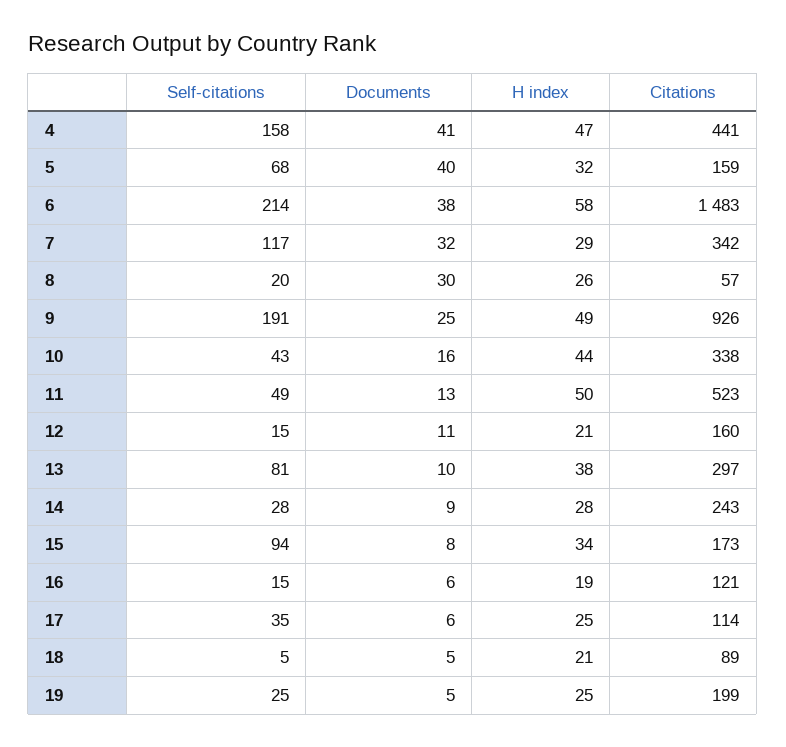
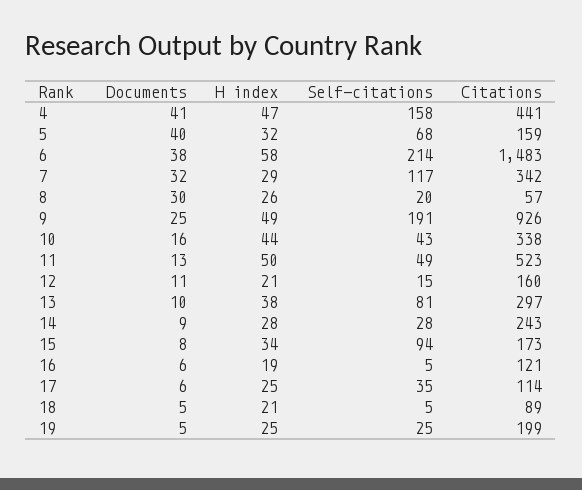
  {
    "Self-citations": {
      "4": 158,
      "5": 68,
      "6": 214,
      "7": 117,
      "8": 20,
      "9": 191,
      "10": 43,
      "11": 49,
      "12": 15,
      "13": 81,
      "14": 28,
      "15": 94,
-     "16": 15,
+     "16": 5,
      "17": 35,
      "18": 5,
      "19": 25
    },
    "Documents": {
      "4": 41,
      "5": 40,
      "6": 38,
      "7": 32,
      "8": 30,
      "9": 25,
      "10": 16,
      "11": 13,
      "12": 11,
      "13": 10,
      "14": 9,
      "15": 8,
      "16": 6,
      "17": 6,
      "18": 5,
      "19": 5
    },
    "H index": {
      "4": 47,
      "5": 32,
      "6": 58,
      "7": 29,
      "8": 26,
      "9": 49,
      "10": 44,
      "11": 50,
      "12": 21,
      "13": 38,
      "14": 28,
      "15": 34,
      "16": 19,
      "17": 25,
      "18": 21,
      "19": 25
    },
    "Citations": {
      "4": 441,
      "5": 159,
      "6": 1483,
      "7": 342,
      "8": 57,
      "9": 926,
      "10": 338,
      "11": 523,
      "12": 160,
      "13": 297,
      "14": 243,
      "15": 173,
      "16": 121,
      "17": 114,
      "18": 89,
      "19": 199
    }
  }

